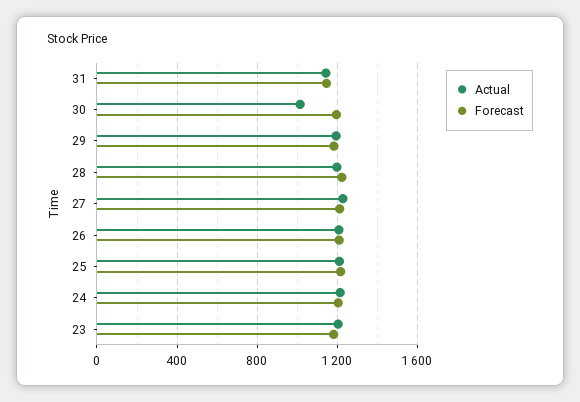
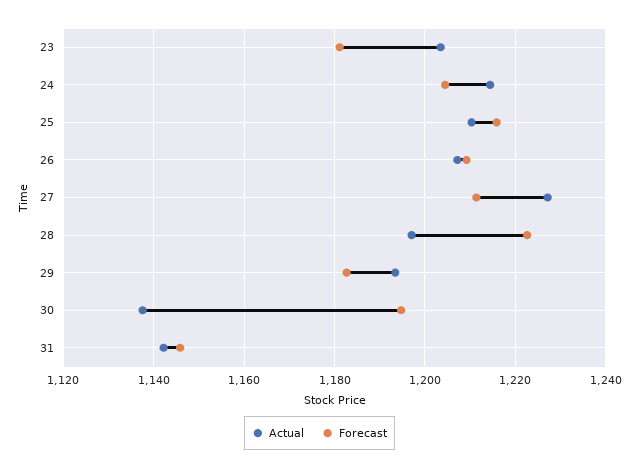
  {
    "Actual": {
      "31": 1142,
-     "30": 1000,
+     "30": 1138,
      "29": 1194,
      "28": 1198,
      "27": 1228,
      "26": 1208,
      "25": 1210,
      "24": 1214,
      "23": 1204
    },
    "Forecast": {
      "31": 1146,
      "30": 1194,
      "29": 1182,
      "28": 1222,
      "27": 1212,
      "26": 1210,
      "25": 1216,
      "24": 1204,
      "23": 1182
    }
  }

